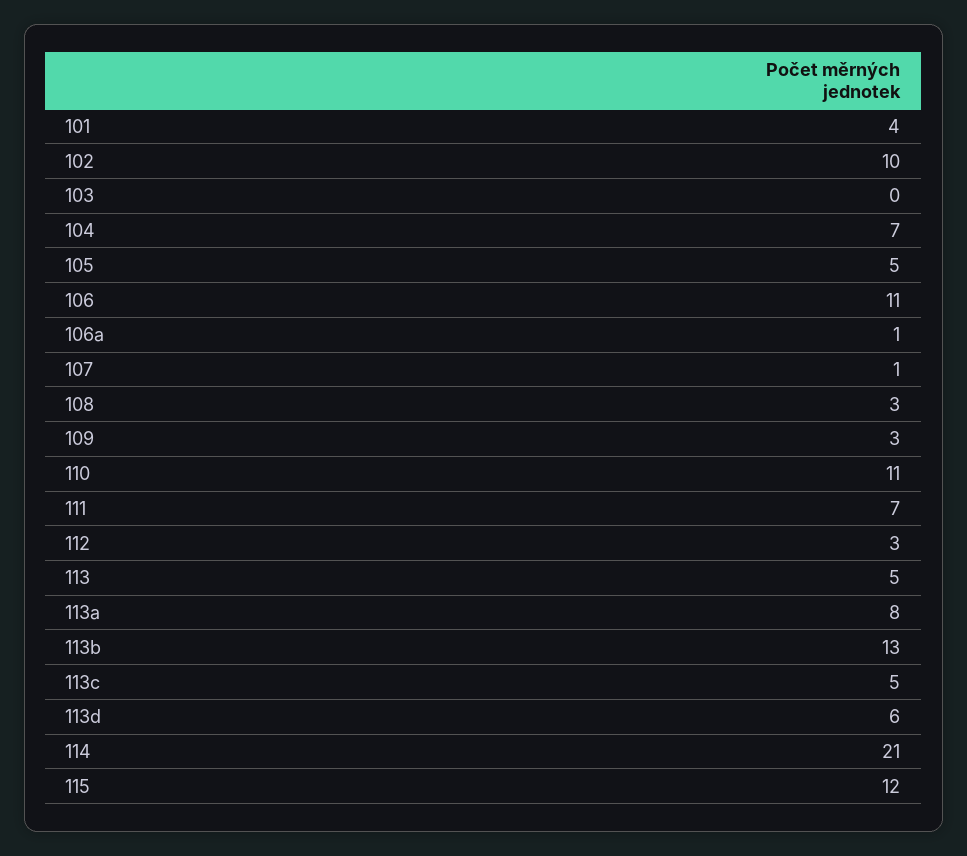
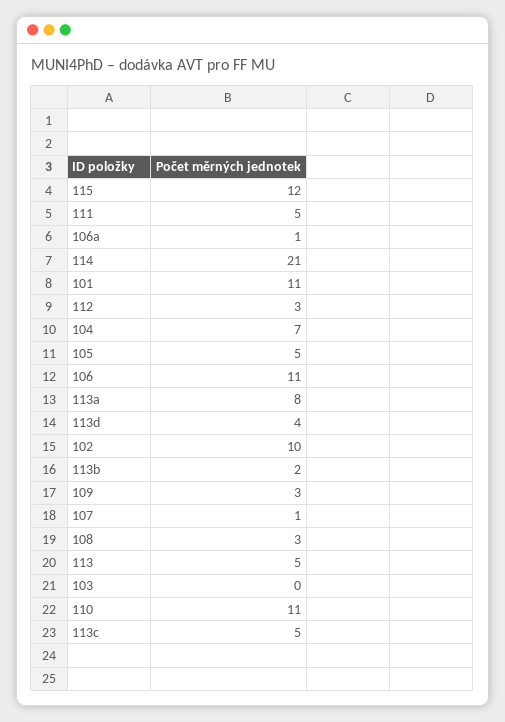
  {
-   "101": 4,
+   "101": 11,
    "102": 10,
    "103": 0,
    "104": 7,
    "105": 5,
    "106": 11,
    "106a": 1,
    "107": 1,
    "108": 3,
    "109": 3,
    "110": 11,
-   "111": 7,
+   "111": 5,
    "112": 3,
    "113": 5,
    "113a": 8,
-   "113b": 13,
+   "113b": 2,
    "113c": 5,
-   "113d": 6,
+   "113d": 4,
    "114": 21,
    "115": 12
  }

